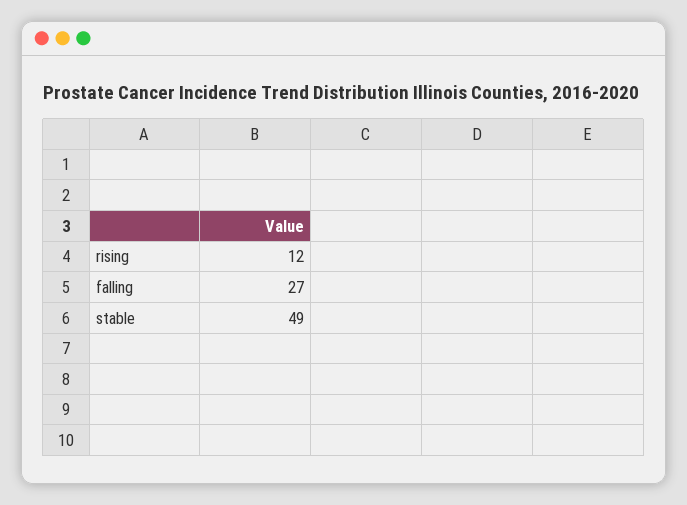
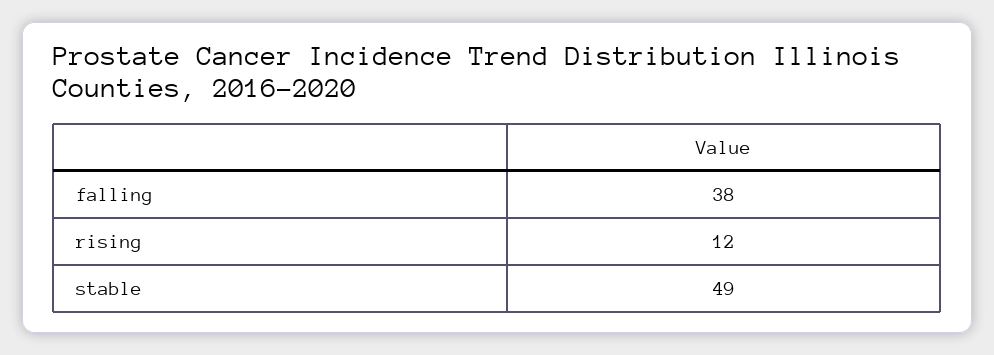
  {
    "rising": 12,
-   "falling": 27,
+   "falling": 38,
    "stable": 49
  }

